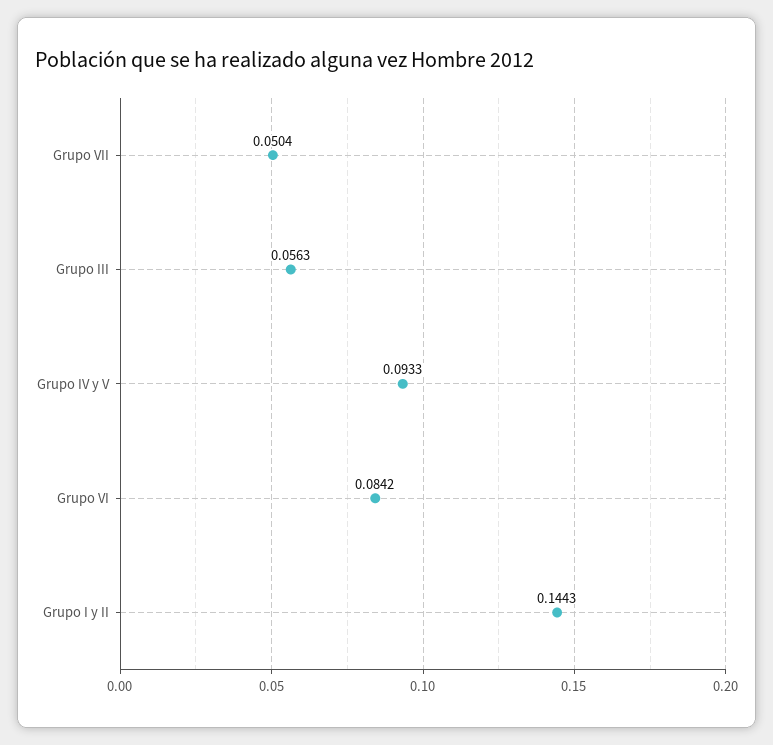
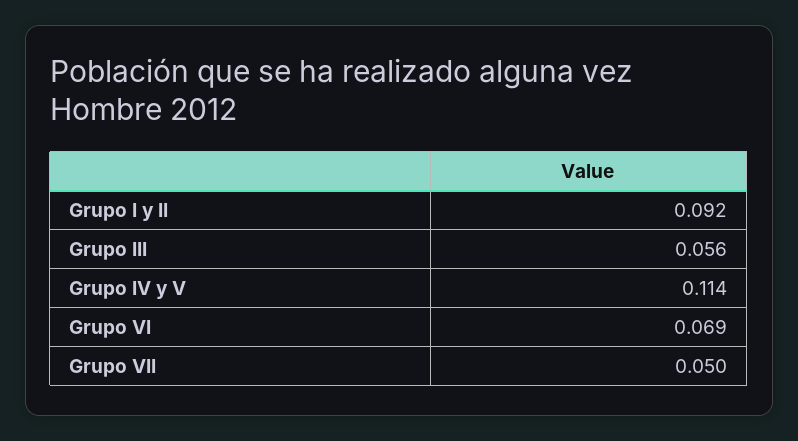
  {
    "Grupo VII": 0.0504,
    "Grupo III": 0.0563,
-   "Grupo IV y V": 0.0933,
+   "Grupo IV y V": 0.114,
-   "Grupo VI": 0.0842,
+   "Grupo VI": 0.069,
-   "Grupo I y II": 0.1443
+   "Grupo I y II": 0.092
  }

